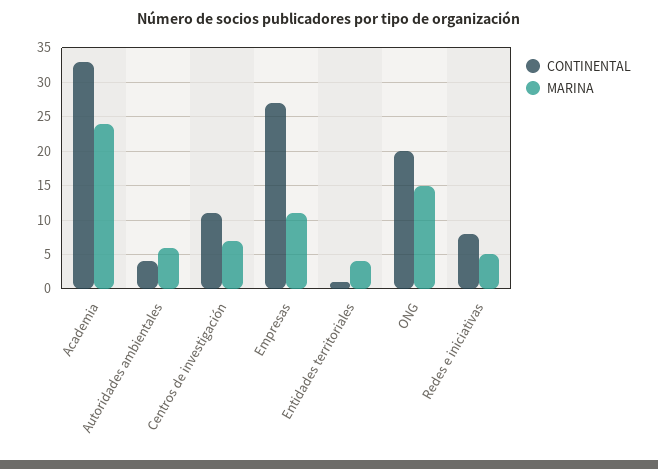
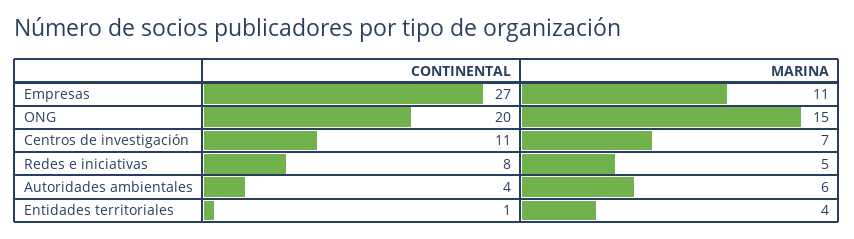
  {
    "CONTINENTAL": {
-     "Academia": 33,
      "Autoridades ambientales": 4,
      "Centros de investigación": 11,
      "Empresas": 27,
      "Entidades territoriales": 1,
      "ONG": 20,
      "Redes e iniciativas": 8
    },
    "MARINA": {
-     "Academia": 24,
      "Autoridades ambientales": 6,
      "Centros de investigación": 7,
      "Empresas": 11,
      "Entidades territoriales": 4,
      "ONG": 15,
      "Redes e iniciativas": 5
    }
  }

